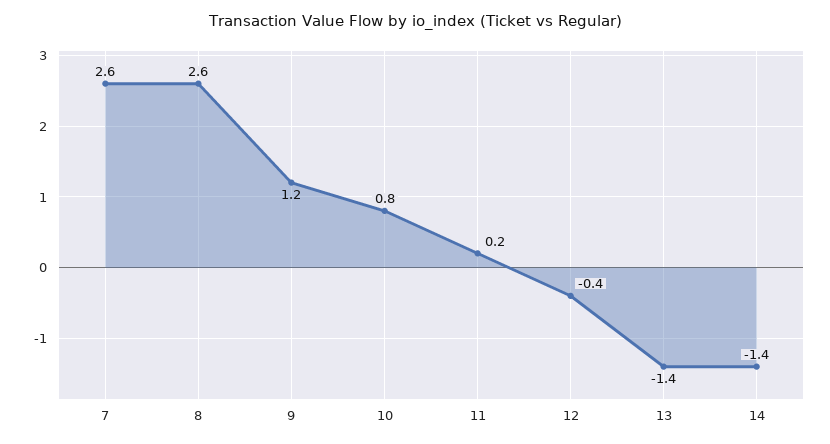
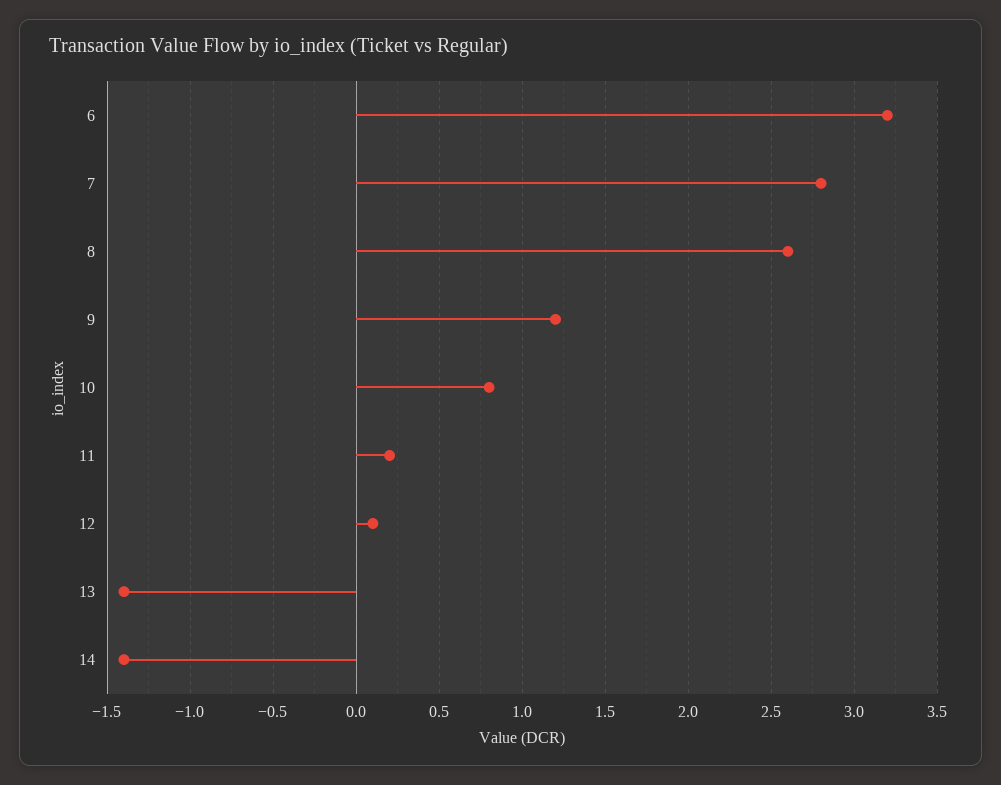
  {
-   "7": 2.6,
+   "7": 2.8,
    "8": 2.6,
    "9": 1.2,
    "10": 0.8,
    "11": 0.2,
-   "12": -0.4,
+   "12": 0.1,
    "13": -1.4,
-   "14": -1.4
+   "14": -1.4,
+   "6": 3.2
  }

